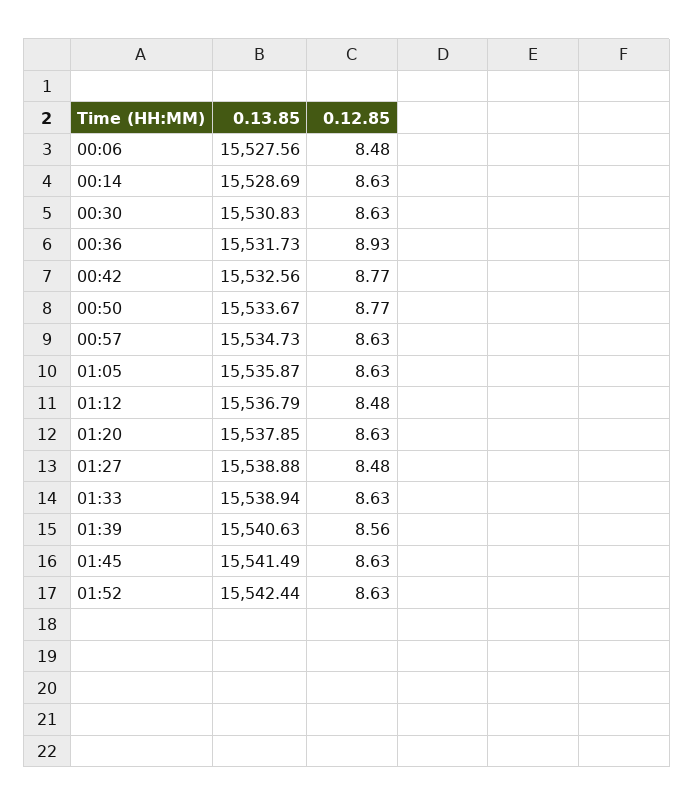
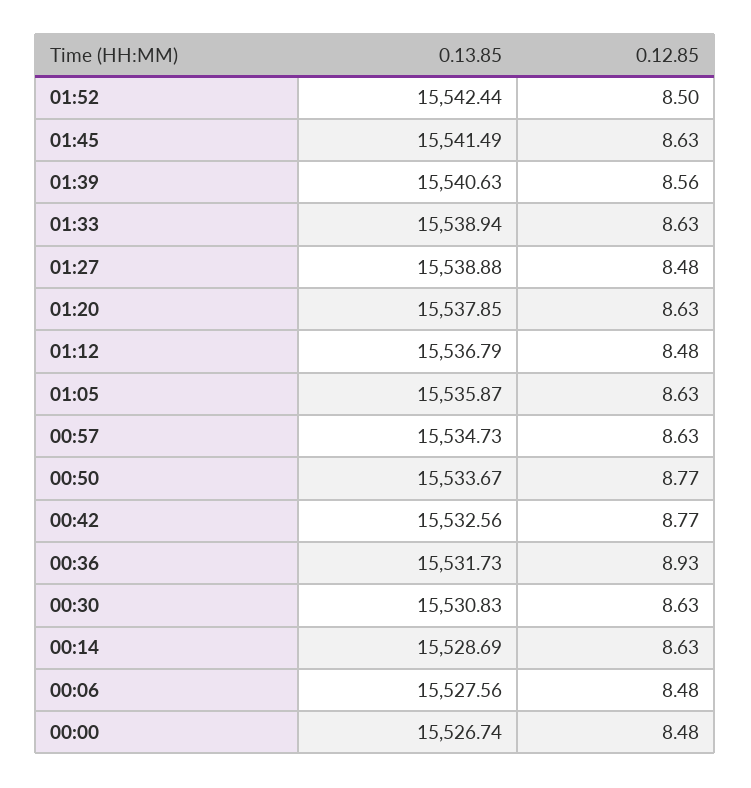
  {
    "0.13.85": {
      "00:06": 15527.56,
      "00:14": 15528.69,
      "00:30": 15530.83,
      "00:36": 15531.73,
      "00:42": 15532.56,
      "00:50": 15533.67,
      "00:57": 15534.73,
      "01:05": 15535.87,
      "01:12": 15536.79,
      "01:20": 15537.85,
      "01:27": 15538.88,
      "01:33": 15538.94,
      "01:39": 15540.63,
      "01:45": 15541.49,
-     "01:52": 15542.44
+     "01:52": 15542.44,
+     "00:00": 15526.74
    },
    "0.12.85": {
      "00:06": 8.48,
      "00:14": 8.63,
      "00:30": 8.63,
      "00:36": 8.93,
      "00:42": 8.77,
      "00:50": 8.77,
      "00:57": 8.63,
      "01:05": 8.63,
      "01:12": 8.48,
      "01:20": 8.63,
      "01:27": 8.48,
      "01:33": 8.63,
      "01:39": 8.56,
      "01:45": 8.63,
-     "01:52": 8.63
+     "01:52": 8.5,
+     "00:00": 8.48
    }
  }

